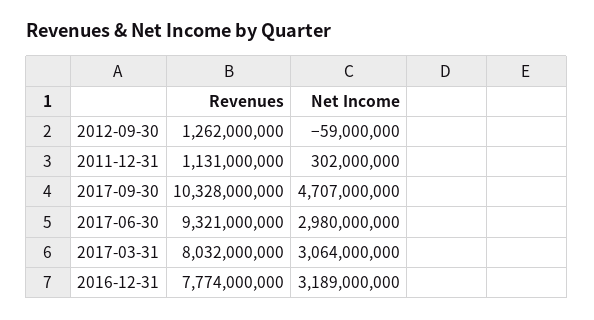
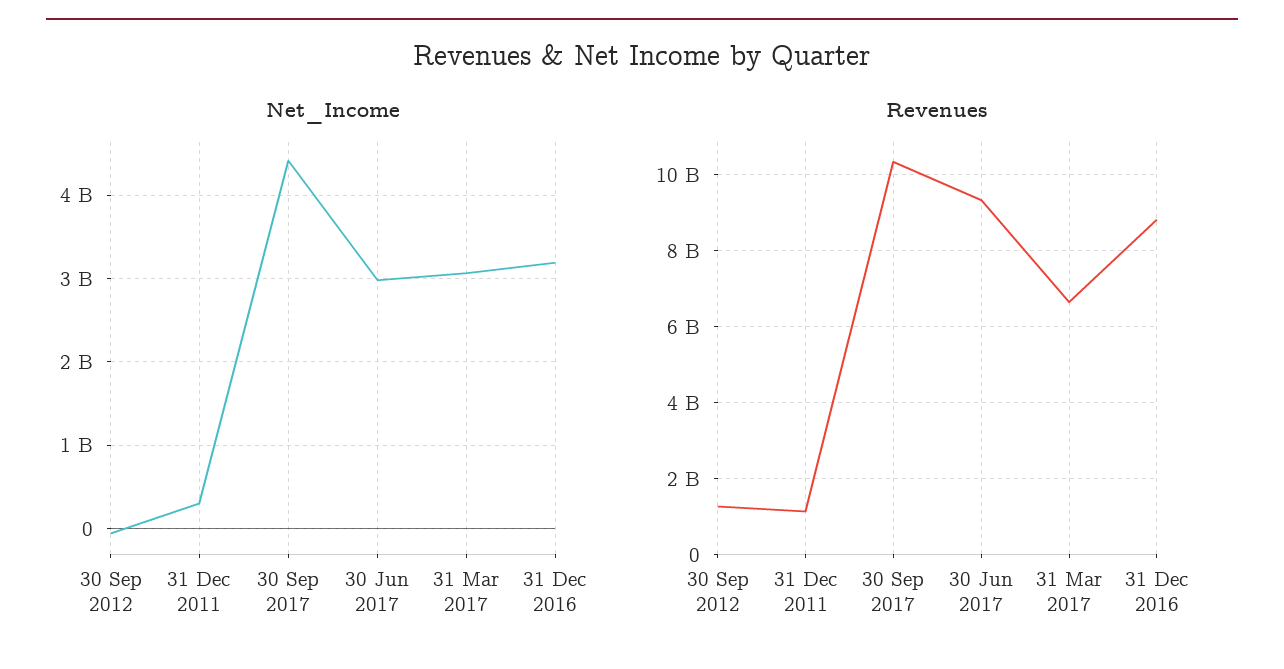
  {
    "Revenues": {
      "2012-09-30": 1262000000,
      "2011-12-31": 1131000000,
      "2017-09-30": 10328000000,
      "2017-06-30": 9321000000,
-     "2017-03-31": 8032000000,
+     "2017-03-31": 6600000000,
-     "2016-12-31": 7774000000
+     "2016-12-31": 8800000000
    },
    "Net Income": {
      "2012-09-30": -59000000,
      "2011-12-31": 302000000,
-     "2017-09-30": 4707000000,
+     "2017-09-30": 4400000000,
      "2017-06-30": 2980000000,
      "2017-03-31": 3064000000,
      "2016-12-31": 3189000000
    }
  }

